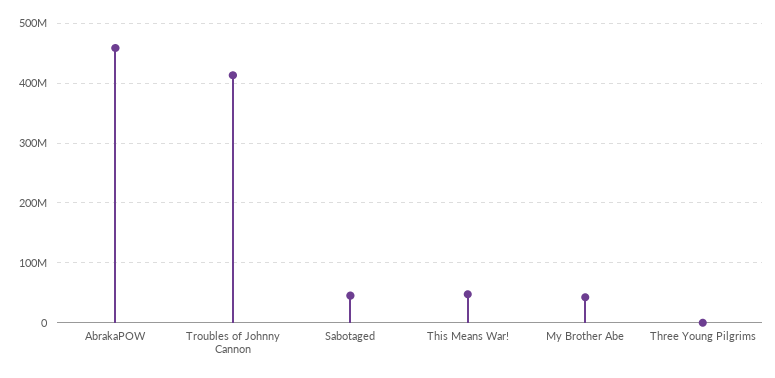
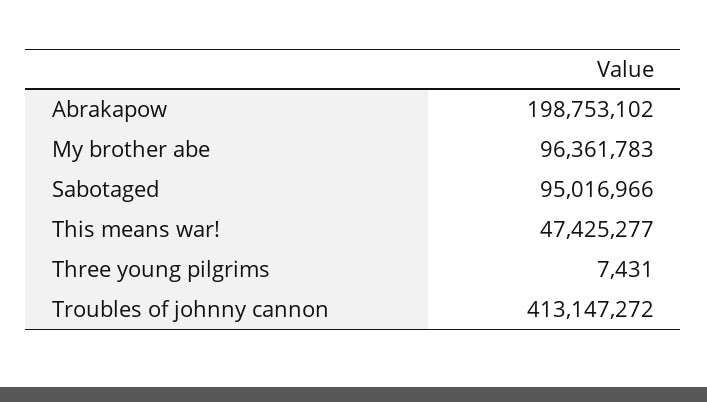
  {
-   "AbrakaPOW": 460000000,
+   "AbrakaPOW": 198753102,
    "Troubles of Johnny Cannon": 413147272,
-   "Sabotaged": 40000000,
+   "Sabotaged": 95016966,
    "This Means War!": 47425277,
-   "My Brother Abe": 40000000,
+   "My Brother Abe": 96361783,
    "Three Young Pilgrims": 7431
  }

